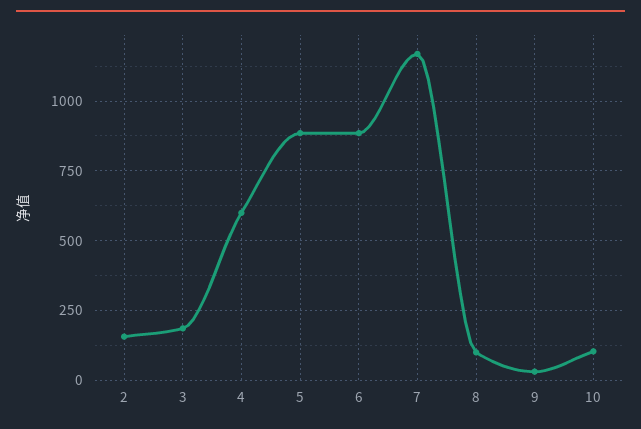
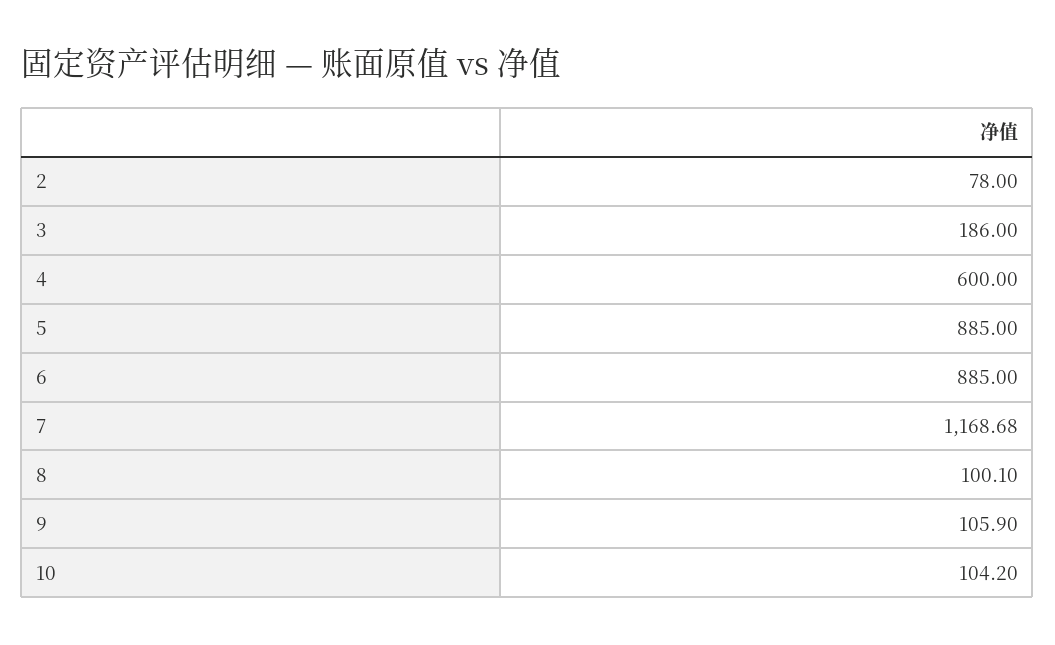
  {
-   "2": 150,
+   "2": 78,
    "3": 186,
    "4": 600,
    "5": 885,
    "6": 885,
    "7": 1168.68,
    "8": 100.1,
-   "9": 25,
+   "9": 105.9,
    "10": 104.2
  }

